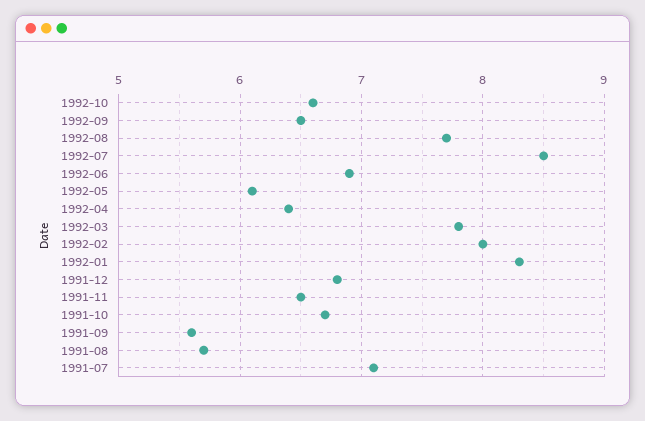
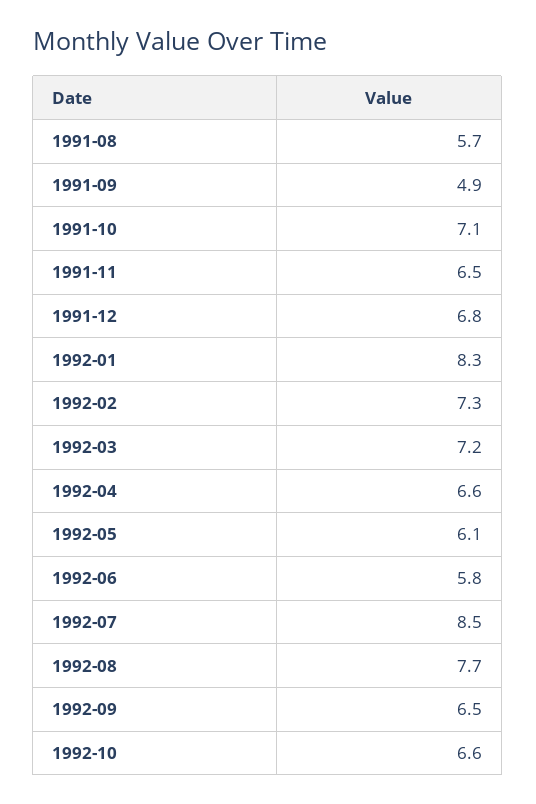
  {
    "1992-10": 6.6,
    "1992-09": 6.5,
    "1992-08": 7.7,
    "1992-07": 8.5,
-   "1992-06": 6.9,
+   "1992-06": 5.8,
    "1992-05": 6.1,
-   "1992-04": 6.4,
+   "1992-04": 6.6,
-   "1992-03": 7.8,
+   "1992-03": 7.2,
-   "1992-02": 8,
+   "1992-02": 7.3,
    "1992-01": 8.3,
    "1991-12": 6.8,
    "1991-11": 6.5,
-   "1991-10": 6.7,
+   "1991-10": 7.1,
-   "1991-09": 5.6,
+   "1991-09": 4.9,
-   "1991-08": 5.7,
+   "1991-08": 5.7
-   "1991-07": 7.1
  }

